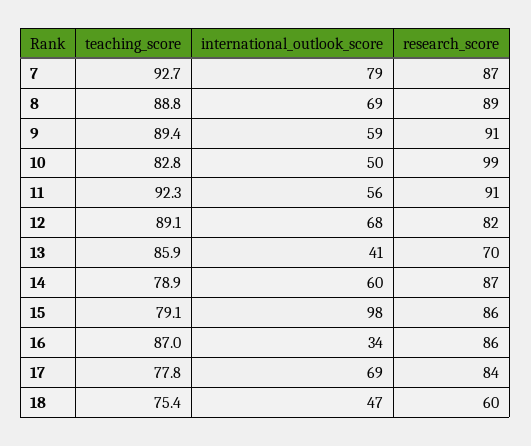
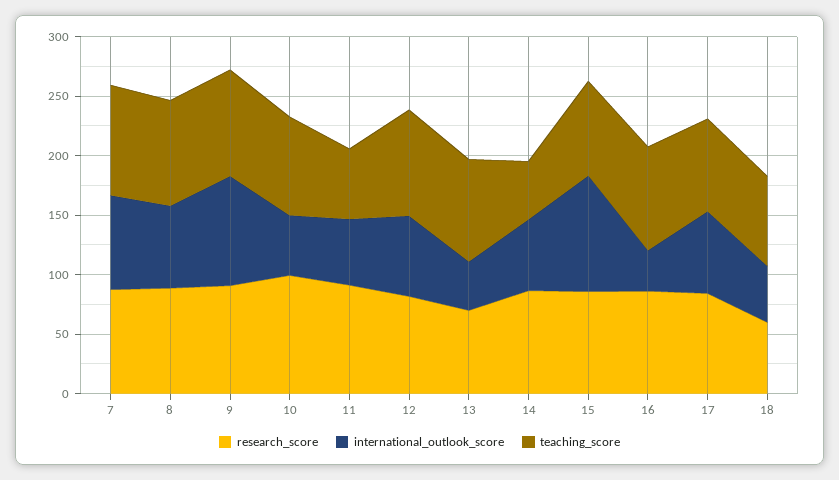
  {
    "teaching_score": {
      "7": 92.7,
      "8": 88.8,
      "9": 89.4,
      "10": 82.8,
-     "11": 92.3,
+     "11": 60,
      "12": 89.1,
      "13": 85.9,
-     "14": 78.9,
+     "14": 50,
      "15": 79.1,
      "16": 87,
      "17": 77.8,
      "18": 75.4
    },
    "international_outlook_score": {
      "7": 79,
      "8": 69,
-     "9": 59,
+     "9": 90,
      "10": 50,
      "11": 56,
      "12": 68,
      "13": 41,
      "14": 60,
      "15": 98,
      "16": 34,
      "17": 69,
      "18": 47
    },
    "research_score": {
      "7": 87,
      "8": 89,
      "9": 91,
      "10": 99,
      "11": 91,
      "12": 82,
      "13": 70,
      "14": 87,
      "15": 86,
      "16": 86,
      "17": 84,
      "18": 60
    }
  }

